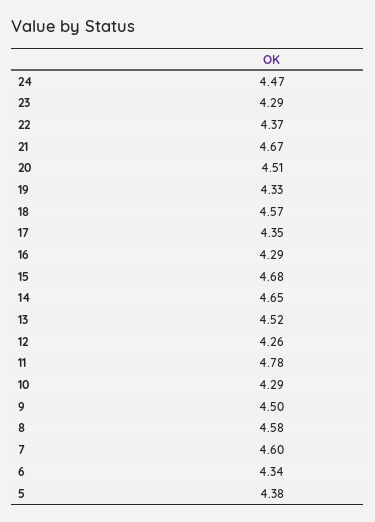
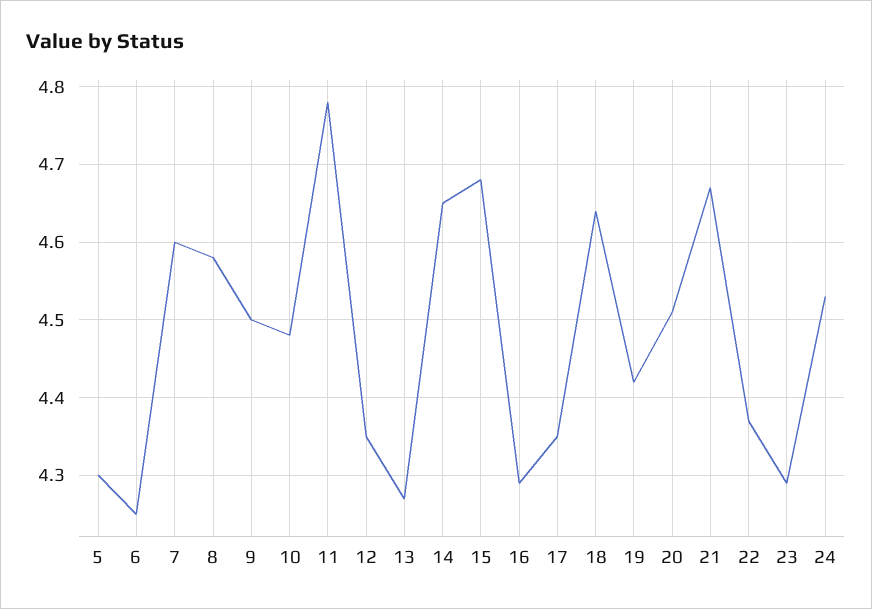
  {
-   "24": 4.47,
+   "24": 4.53,
    "23": 4.29,
    "22": 4.37,
    "21": 4.67,
    "20": 4.51,
-   "19": 4.33,
+   "19": 4.42,
-   "18": 4.57,
+   "18": 4.64,
    "17": 4.35,
    "16": 4.29,
    "15": 4.68,
    "14": 4.65,
-   "13": 4.52,
+   "13": 4.27,
-   "12": 4.26,
+   "12": 4.35,
    "11": 4.78,
-   "10": 4.29,
+   "10": 4.48,
    "9": 4.5,
    "8": 4.58,
    "7": 4.6,
-   "6": 4.34,
+   "6": 4.25,
-   "5": 4.38
+   "5": 4.3
  }

